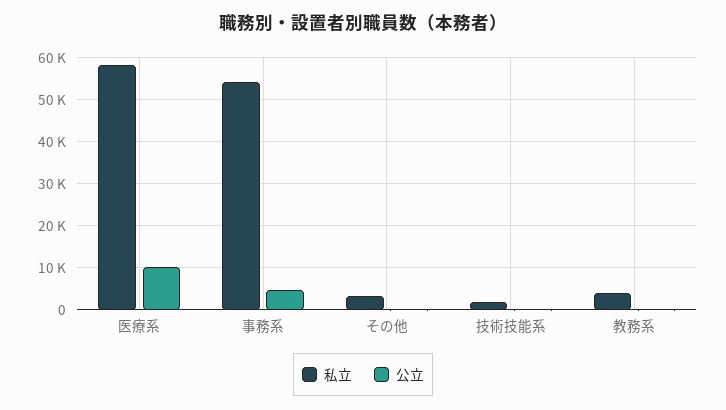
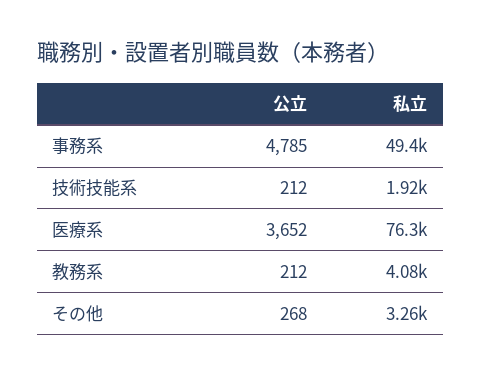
  {
    "私立": {
-     "医療系": 58000,
+     "医療系": 76300,
-     "事務系": 54000,
+     "事務系": 49400,
      "その他": 3260,
      "技術技能系": 1920,
      "教務系": 4080
    },
    "公立": {
-     "医療系": 10000,
+     "医療系": 3652,
      "事務系": 4785,
      "その他": 268,
      "技術技能系": 212,
      "教務系": 212
    }
  }

